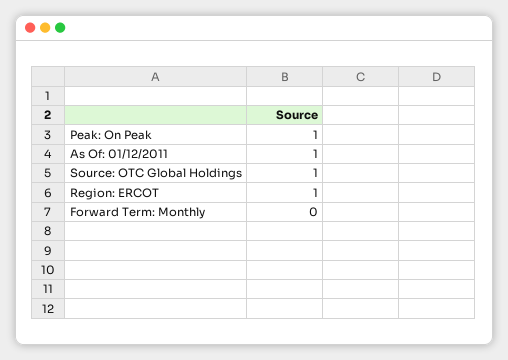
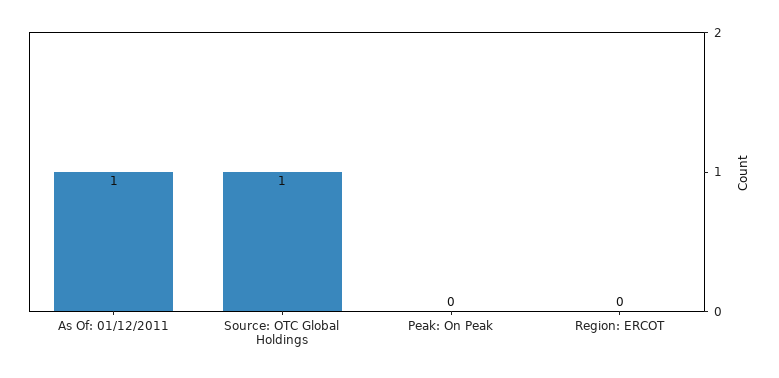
  {
-   "Peak: On Peak": 1,
+   "Peak: On Peak": 0,
    "As Of: 01/12/2011": 1,
    "Source: OTC Global Holdings": 1,
-   "Region: ERCOT": 1,
+   "Region: ERCOT": 0
-   "Forward Term: Monthly": 0
  }

